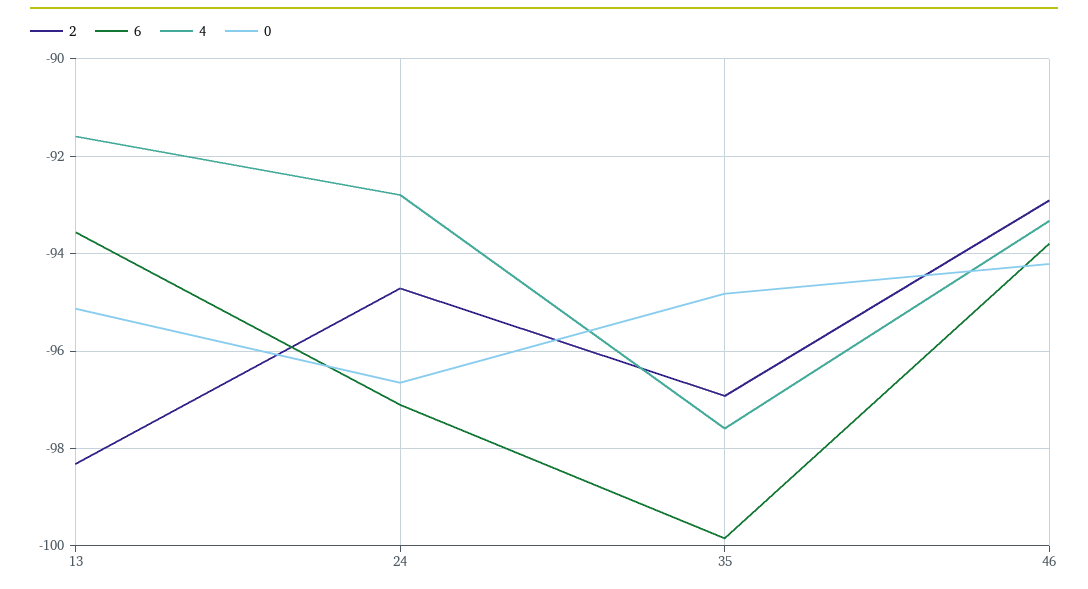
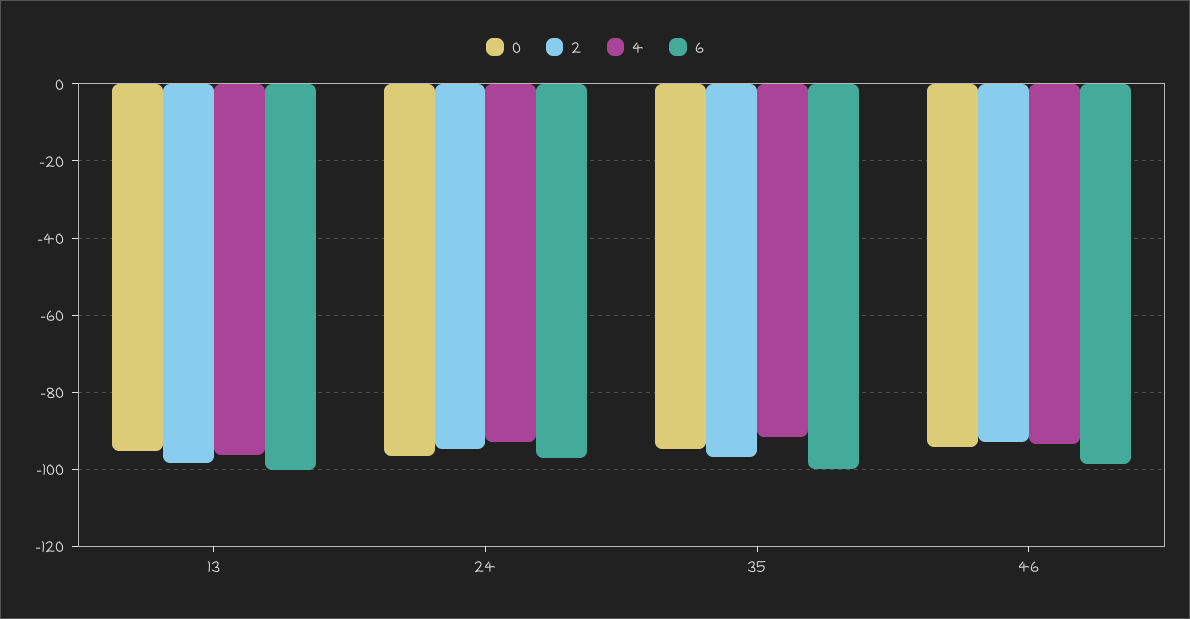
  {
    "2": {
      "13": -98.4,
      "24": -94.8,
      "35": -97,
      "46": -93
    },
    "6": {
-     "13": -93.6,
+     "13": -100,
      "24": -97.2,
      "35": -99.8,
-     "46": -93.8
+     "46": -98
    },
    "4": {
-     "13": -91.6,
+     "13": -96,
      "24": -92.8,
-     "35": -97.6,
+     "35": -92,
      "46": -93.4
    },
    "0": {
      "13": -95.2,
      "24": -96.6,
      "35": -94.8,
      "46": -94.2
    }
  }

